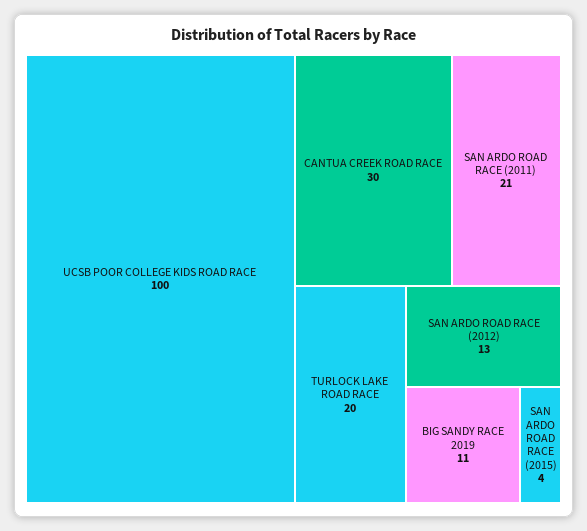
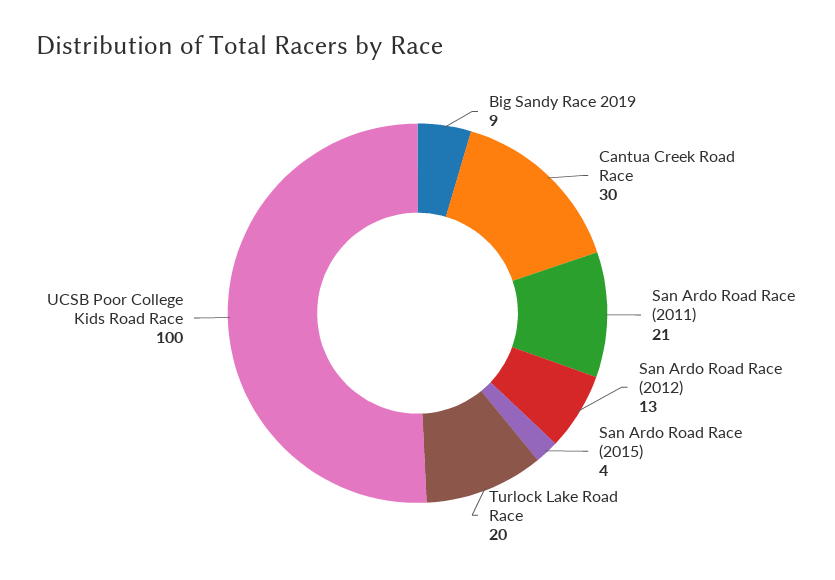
  {
    "UCSB POOR COLLEGE KIDS ROAD RACE": 100,
    "CANTUA CREEK ROAD RACE": 30,
    "SAN ARDO ROAD RACE (2011)": 21,
    "TURLOCK LAKE ROAD RACE": 20,
    "SAN ARDO ROAD RACE (2012)": 13,
-   "BIG SANDY RACE 2019": 11,
+   "BIG SANDY RACE 2019": 9,
    "SAN ARDO ROAD RACE (2015)": 4
  }

